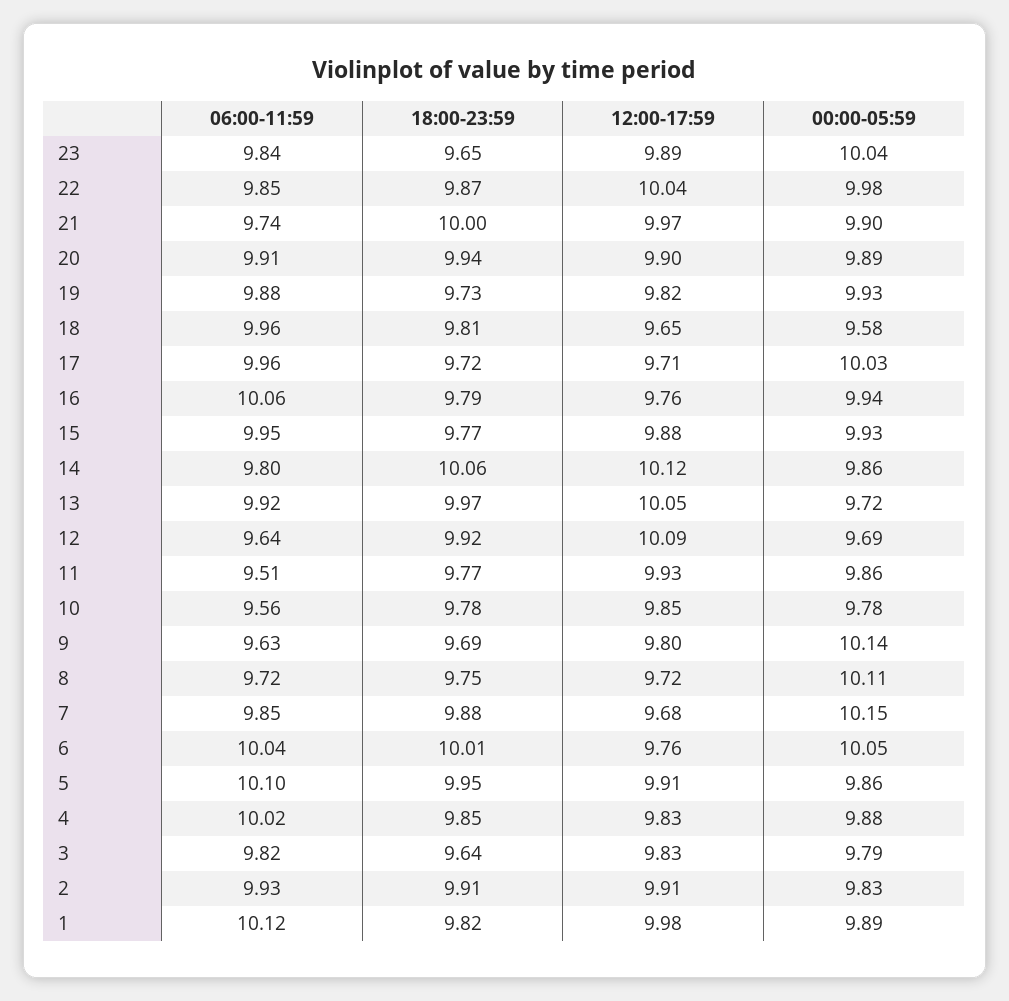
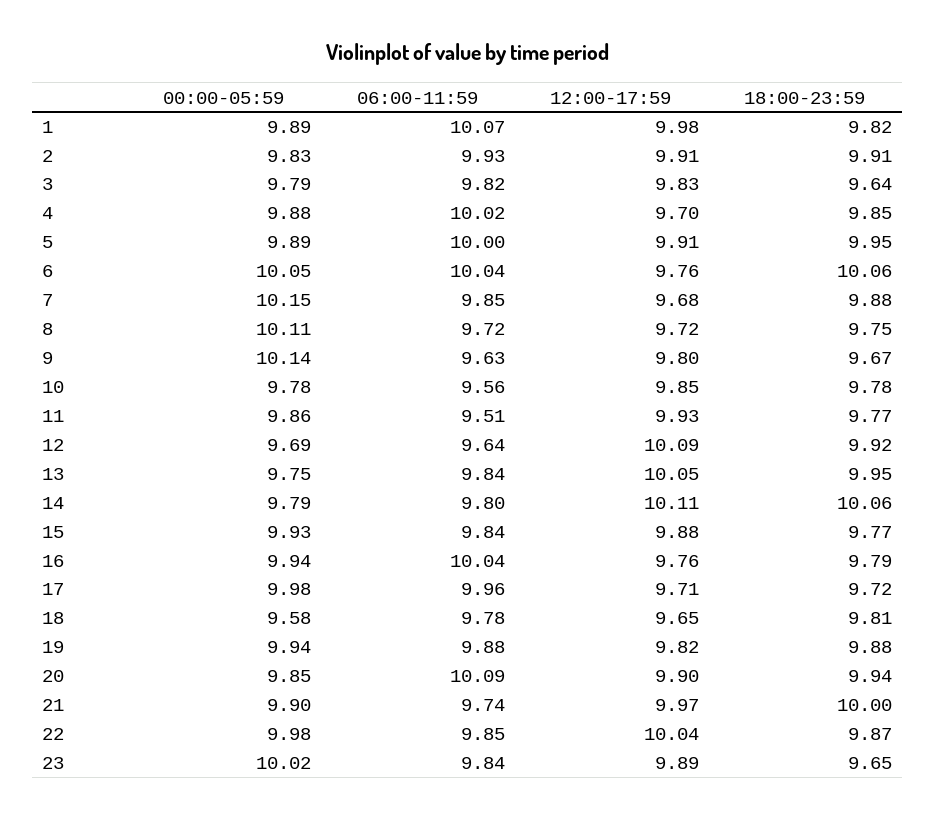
  {
    "06:00-11:59": {
      "23": 9.84,
      "22": 9.85,
      "21": 9.74,
-     "20": 9.91,
+     "20": 10.09,
      "19": 9.88,
-     "18": 9.96,
+     "18": 9.78,
      "17": 9.96,
-     "16": 10.06,
+     "16": 10.04,
-     "15": 9.95,
+     "15": 9.84,
      "14": 9.8,
-     "13": 9.92,
+     "13": 9.84,
      "12": 9.64,
      "11": 9.51,
      "10": 9.56,
      "9": 9.63,
      "8": 9.72,
      "7": 9.85,
      "6": 10.04,
-     "5": 10.1,
+     "5": 10,
      "4": 10.02,
      "3": 9.82,
      "2": 9.93,
-     "1": 10.12
+     "1": 10.07
    },
    "18:00-23:59": {
      "23": 9.65,
      "22": 9.87,
      "21": 10,
      "20": 9.94,
-     "19": 9.73,
+     "19": 9.88,
      "18": 9.81,
      "17": 9.72,
      "16": 9.79,
      "15": 9.77,
      "14": 10.06,
-     "13": 9.97,
+     "13": 9.95,
      "12": 9.92,
      "11": 9.77,
      "10": 9.78,
-     "9": 9.69,
+     "9": 9.67,
      "8": 9.75,
      "7": 9.88,
-     "6": 10.01,
+     "6": 10.06,
      "5": 9.95,
      "4": 9.85,
      "3": 9.64,
      "2": 9.91,
      "1": 9.82
    },
    "12:00-17:59": {
      "23": 9.89,
      "22": 10.04,
      "21": 9.97,
      "20": 9.9,
      "19": 9.82,
      "18": 9.65,
      "17": 9.71,
      "16": 9.76,
      "15": 9.88,
-     "14": 10.12,
+     "14": 10.11,
      "13": 10.05,
      "12": 10.09,
      "11": 9.93,
      "10": 9.85,
      "9": 9.8,
      "8": 9.72,
      "7": 9.68,
      "6": 9.76,
      "5": 9.91,
-     "4": 9.83,
+     "4": 9.7,
      "3": 9.83,
      "2": 9.91,
      "1": 9.98
    },
    "00:00-05:59": {
-     "23": 10.04,
+     "23": 10.02,
      "22": 9.98,
      "21": 9.9,
-     "20": 9.89,
+     "20": 9.85,
-     "19": 9.93,
+     "19": 9.94,
      "18": 9.58,
-     "17": 10.03,
+     "17": 9.98,
      "16": 9.94,
      "15": 9.93,
-     "14": 9.86,
+     "14": 9.79,
-     "13": 9.72,
+     "13": 9.75,
      "12": 9.69,
      "11": 9.86,
      "10": 9.78,
      "9": 10.14,
      "8": 10.11,
      "7": 10.15,
      "6": 10.05,
-     "5": 9.86,
+     "5": 9.89,
      "4": 9.88,
      "3": 9.79,
      "2": 9.83,
      "1": 9.89
    }
  }

